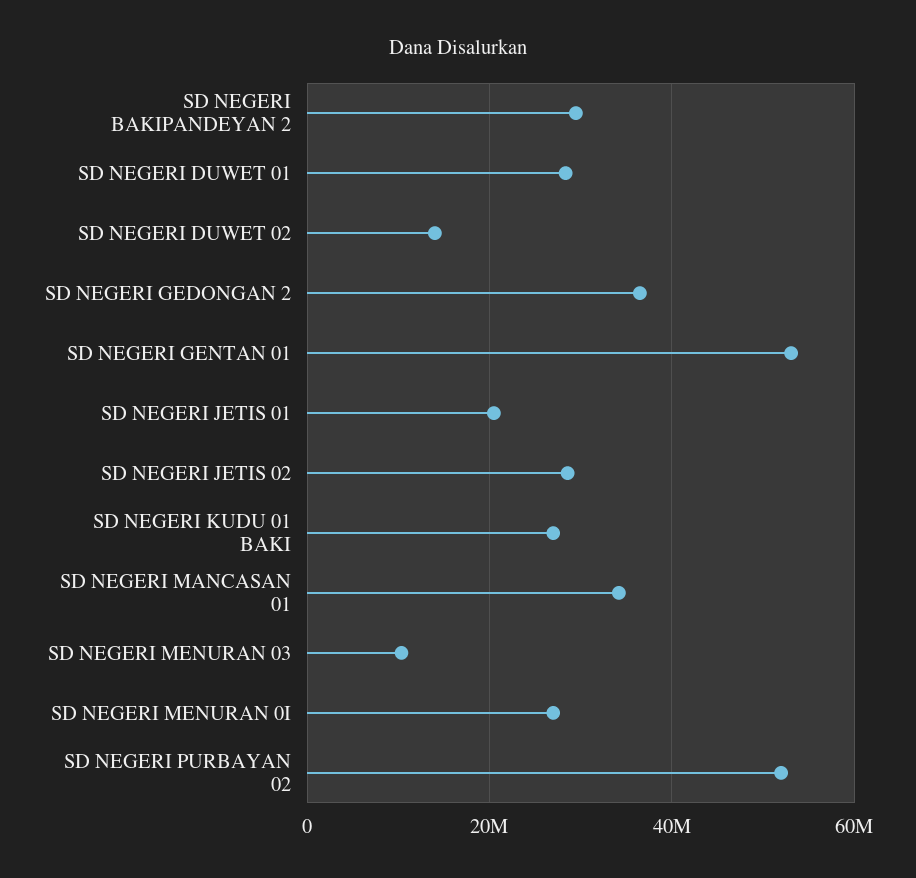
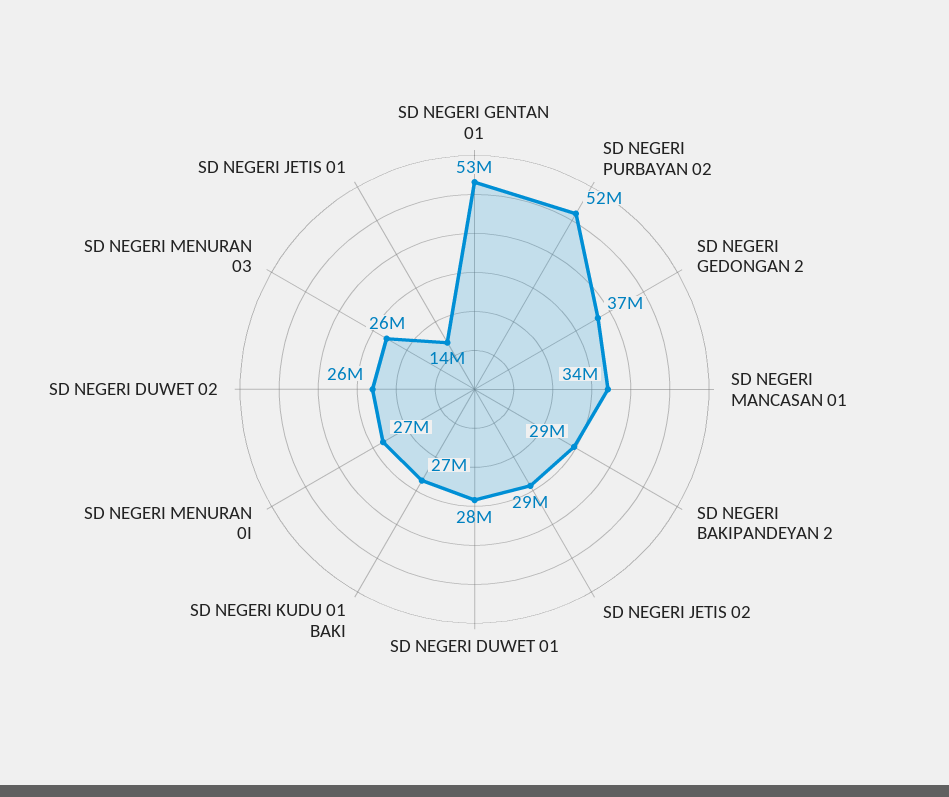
  {
    "SD NEGERI BAKIPANDEYAN 2": 29000000,
    "SD NEGERI DUWET 01": 28000000,
-   "SD NEGERI DUWET 02": 14000000,
+   "SD NEGERI DUWET 02": 26000000,
    "SD NEGERI GEDONGAN 2": 37000000,
    "SD NEGERI GENTAN 01": 53000000,
-   "SD NEGERI JETIS 01": 20000000,
+   "SD NEGERI JETIS 01": 14000000,
    "SD NEGERI JETIS 02": 29000000,
    "SD NEGERI KUDU 01 BAKI": 27000000,
    "SD NEGERI MANCASAN 01": 34000000,
-   "SD NEGERI MENURAN 03": 10000000,
+   "SD NEGERI MENURAN 03": 26000000,
    "SD NEGERI MENURAN 0I": 27000000,
    "SD NEGERI PURBAYAN 02": 52000000
  }

